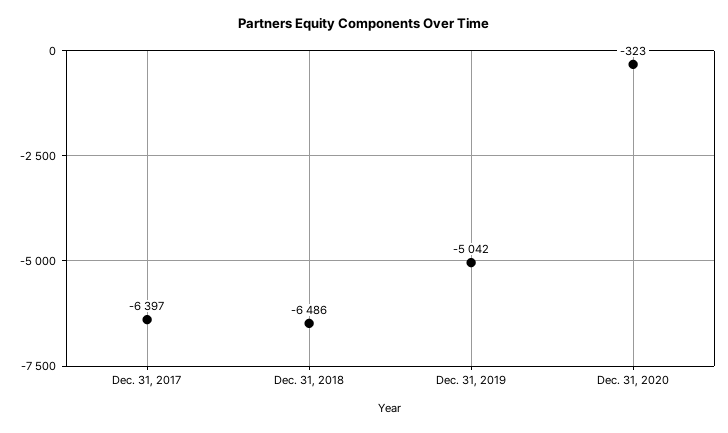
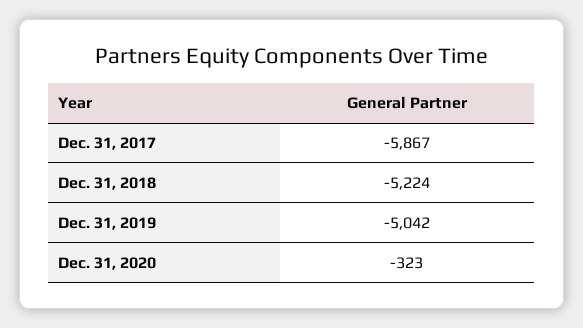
  {
-   "Dec. 31, 2017": -6397,
+   "Dec. 31, 2017": -5867,
-   "Dec. 31, 2018": -6486,
+   "Dec. 31, 2018": -5224,
    "Dec. 31, 2019": -5042,
    "Dec. 31, 2020": -323
  }

